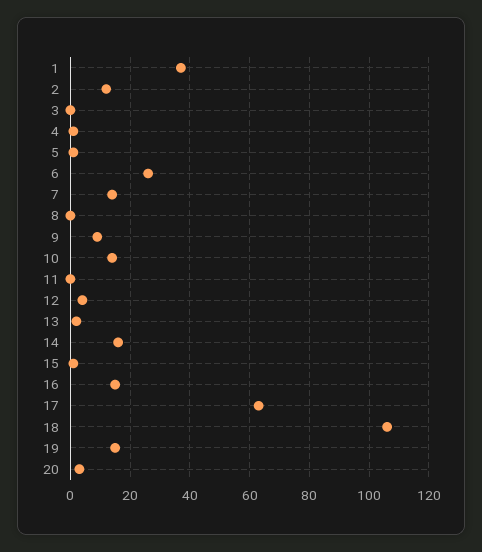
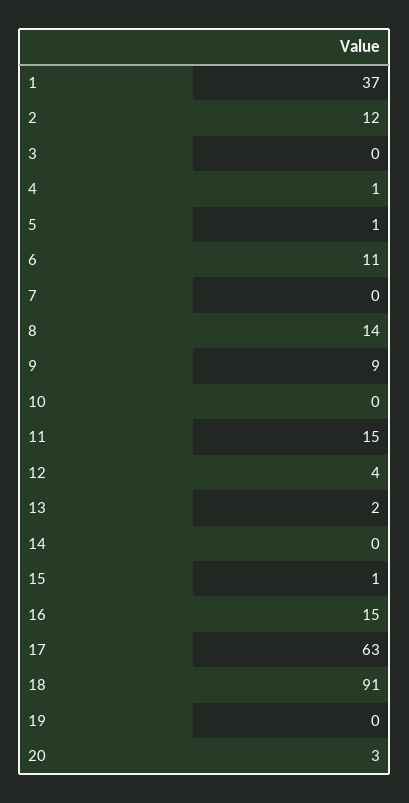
  {
    "1": 37,
    "2": 12,
    "3": 0,
    "4": 1,
    "5": 1,
-   "6": 25,
+   "6": 11,
-   "7": 15,
+   "7": 0,
-   "8": 0,
+   "8": 14,
    "9": 9,
-   "10": 15,
+   "10": 0,
-   "11": 0,
+   "11": 15,
    "12": 4,
    "13": 2,
-   "14": 15,
+   "14": 0,
    "15": 1,
    "16": 15,
    "17": 63,
-   "18": 105,
+   "18": 91,
-   "19": 15,
+   "19": 0,
    "20": 3
  }

